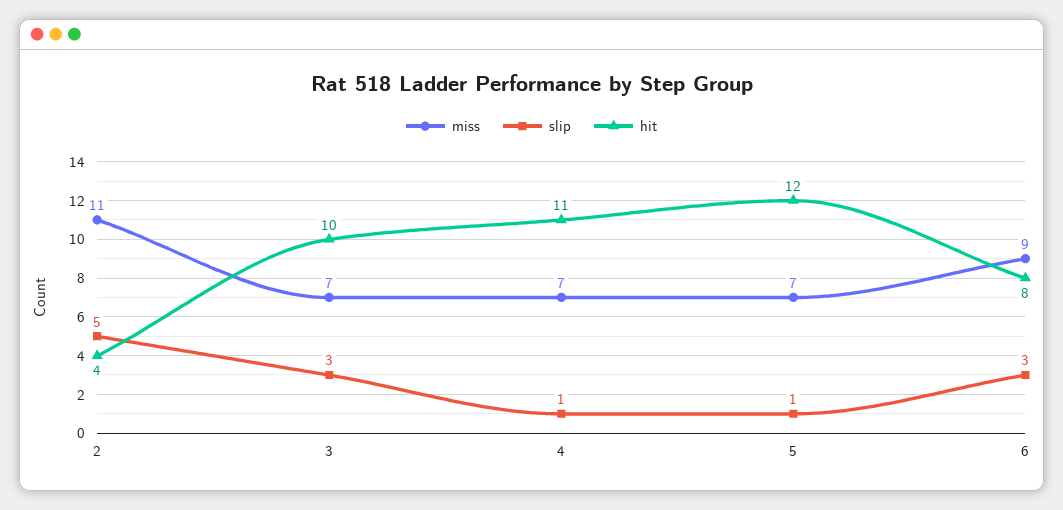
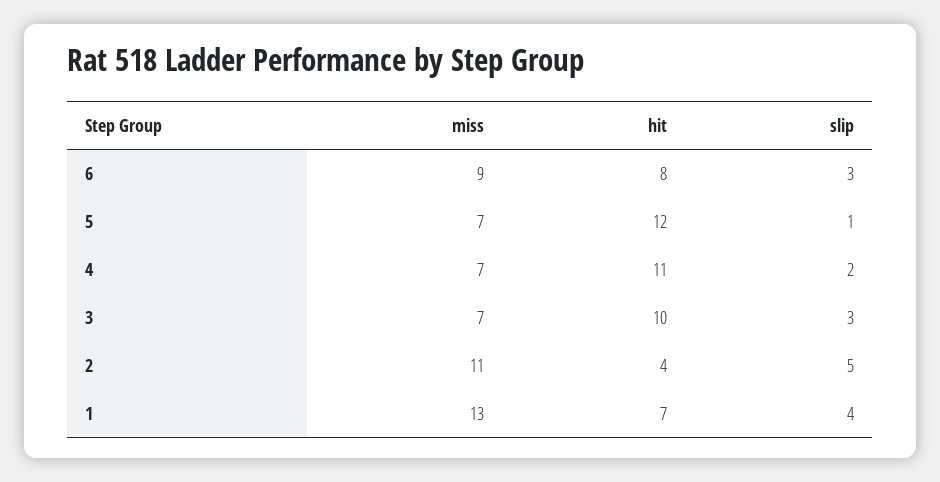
  {
    "miss": {
      "2": 11,
      "3": 7,
      "4": 7,
      "5": 7,
-     "6": 9
+     "6": 9,
+     "1": 13
    },
    "slip": {
      "2": 5,
      "3": 3,
-     "4": 1,
+     "4": 2,
      "5": 1,
-     "6": 3
+     "6": 3,
+     "1": 4
    },
    "hit": {
      "2": 4,
      "3": 10,
      "4": 11,
      "5": 12,
-     "6": 8
+     "6": 8,
+     "1": 7
    }
  }

